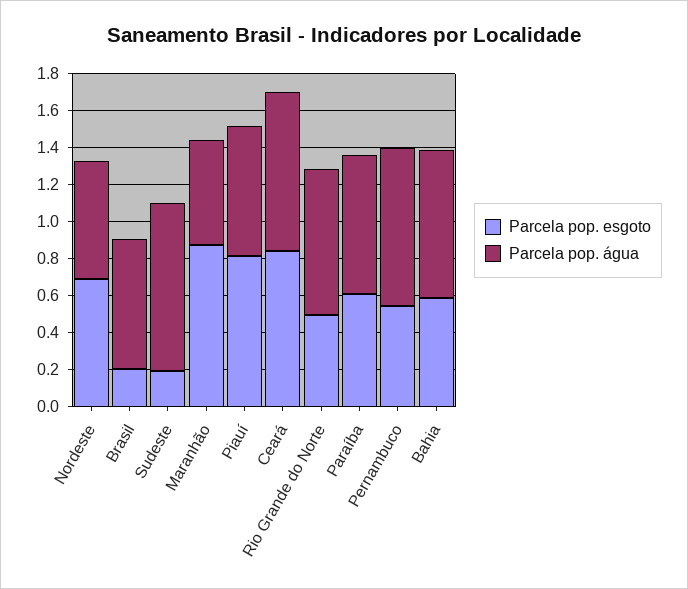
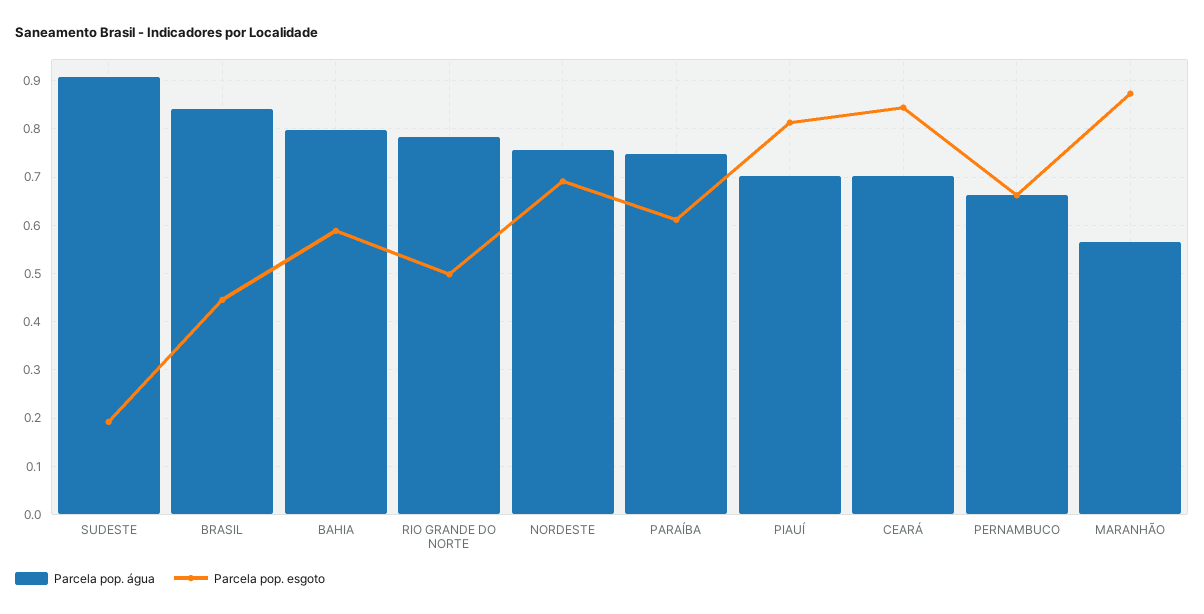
  {
    "Parcela pop. esgoto": {
      "Nordeste": 0.7,
-     "Brasil": 0.2,
+     "Brasil": 0.44,
      "Sudeste": 0.2,
      "Maranhão": 0.88,
      "Piauí": 0.82,
      "Ceará": 0.84,
      "Rio Grande do Norte": 0.5,
      "Paraíba": 0.62,
-     "Pernambuco": 0.55,
+     "Pernambuco": 0.66,
      "Bahia": 0.58
    },
    "Parcela pop. água": {
-     "Nordeste": 0.65,
+     "Nordeste": 0.76,
-     "Brasil": 0.7,
+     "Brasil": 0.84,
      "Sudeste": 0.9,
      "Maranhão": 0.56,
      "Piauí": 0.7,
-     "Ceará": 0.85,
+     "Ceará": 0.7,
      "Rio Grande do Norte": 0.78,
      "Paraíba": 0.74,
-     "Pernambuco": 0.85,
+     "Pernambuco": 0.66,
      "Bahia": 0.8
    }
  }

